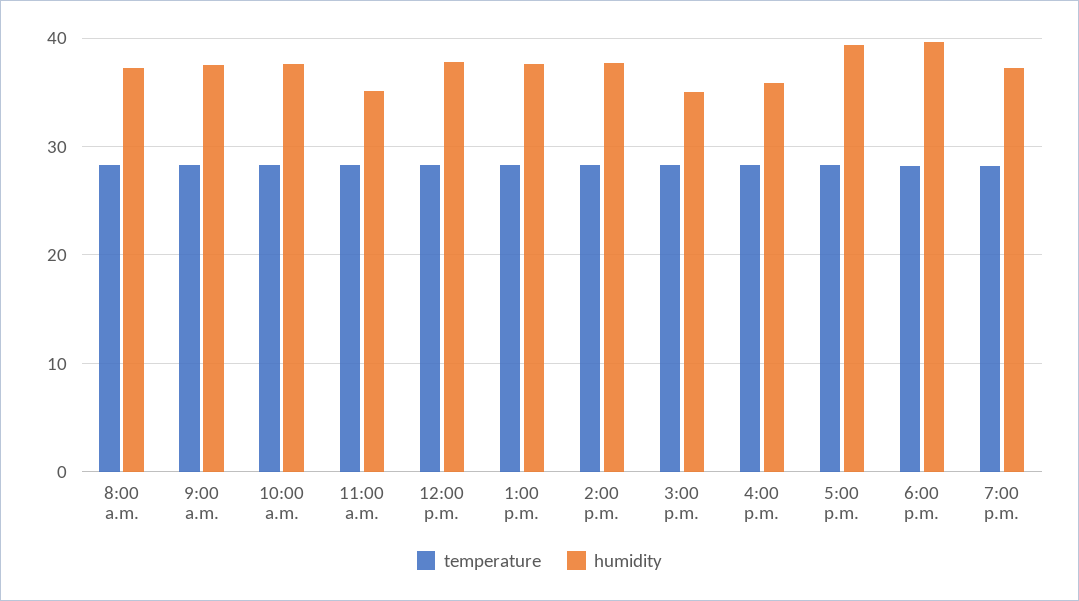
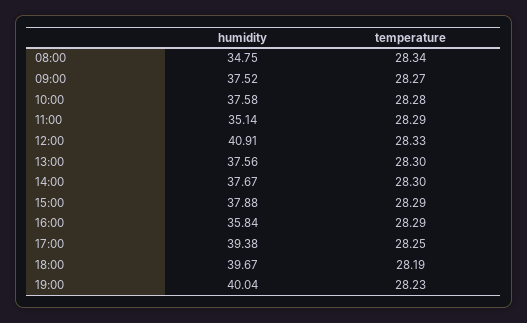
  {
    "temperature": {
      "8:00 a.m.": 28.34,
      "9:00 a.m.": 28.27,
      "10:00 a.m.": 28.28,
      "11:00 a.m.": 28.29,
      "12:00 p.m.": 28.33,
      "1:00 p.m.": 28.3,
      "2:00 p.m.": 28.3,
      "3:00 p.m.": 28.29,
      "4:00 p.m.": 28.29,
      "5:00 p.m.": 28.25,
      "6:00 p.m.": 28.19,
      "7:00 p.m.": 28.23
    },
    "humidity": {
-     "8:00 a.m.": 37,
+     "8:00 a.m.": 34.75,
      "9:00 a.m.": 37.52,
      "10:00 a.m.": 37.58,
      "11:00 a.m.": 35.14,
-     "12:00 p.m.": 38,
+     "12:00 p.m.": 40.91,
      "1:00 p.m.": 37.56,
      "2:00 p.m.": 37.67,
-     "3:00 p.m.": 35,
+     "3:00 p.m.": 37.88,
      "4:00 p.m.": 35.84,
      "5:00 p.m.": 39.38,
      "6:00 p.m.": 39.67,
-     "7:00 p.m.": 37
+     "7:00 p.m.": 40.04
    }
  }

